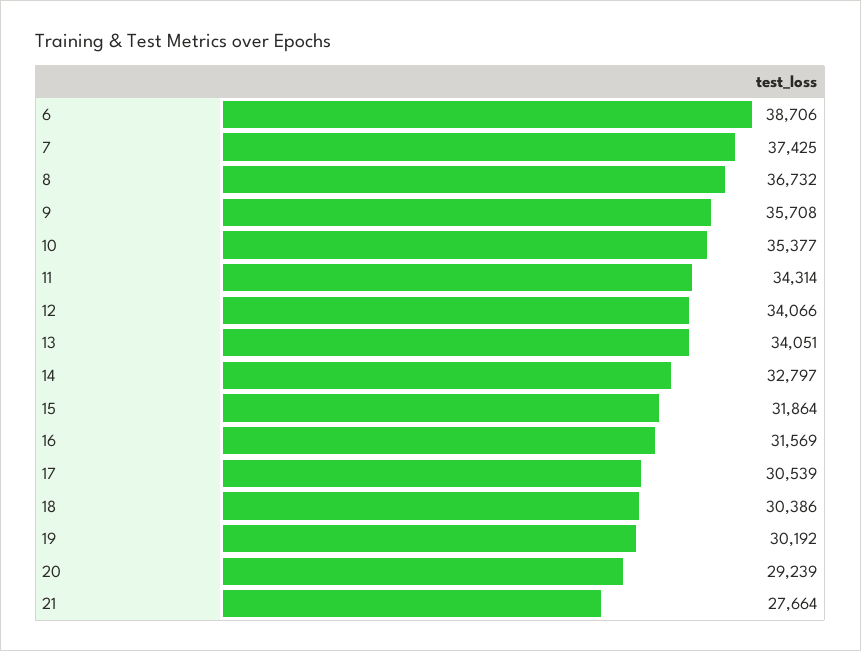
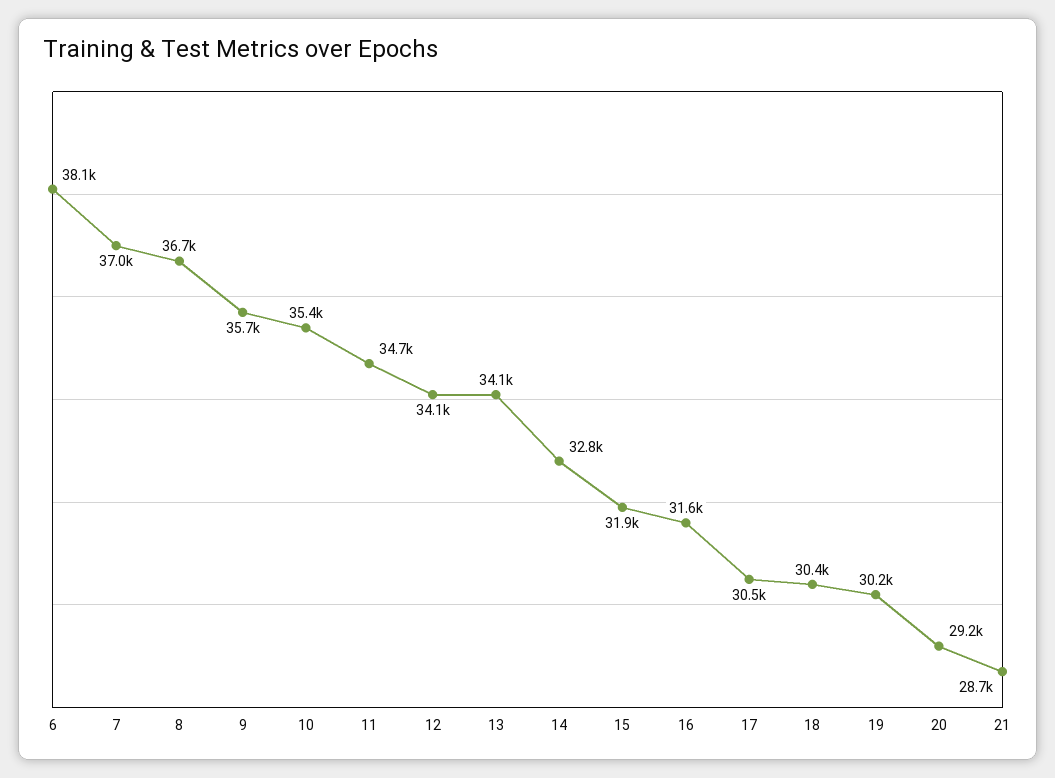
  {
-   "6": 38706,
+   "6": 38100,
-   "7": 37425,
+   "7": 37000,
    "8": 36732,
    "9": 35708,
    "10": 35377,
-   "11": 34314,
+   "11": 34700,
    "12": 34066,
    "13": 34051,
    "14": 32797,
    "15": 31864,
    "16": 31569,
    "17": 30539,
    "18": 30386,
    "19": 30192,
    "20": 29239,
-   "21": 27664
+   "21": 28700
  }

